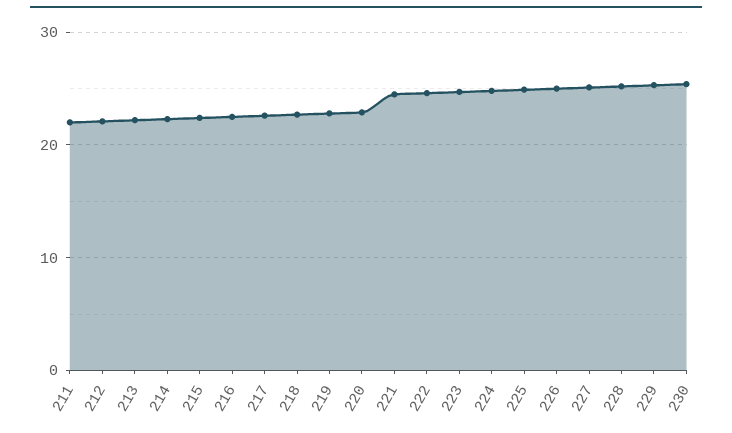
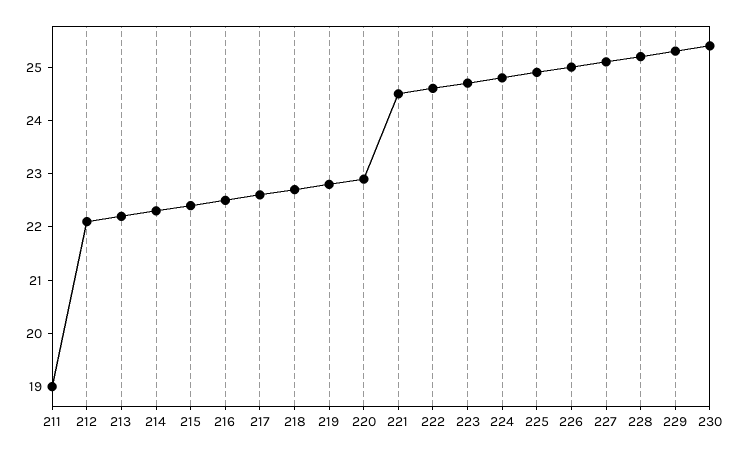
  {
-   "211": 22,
+   "211": 19,
    "212": 22,
    "213": 22,
    "214": 22.5,
    "215": 22.5,
    "216": 22.5,
    "217": 22.5,
    "218": 22.5,
    "219": 23,
    "220": 23,
    "221": 24.5,
    "222": 24.5,
    "223": 24.5,
    "224": 25,
    "225": 25,
    "226": 25,
    "227": 25,
    "228": 25,
    "229": 25.5,
    "230": 25.5
  }

